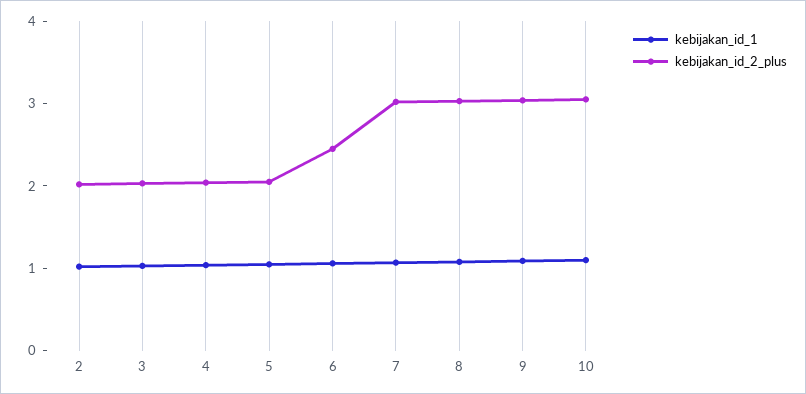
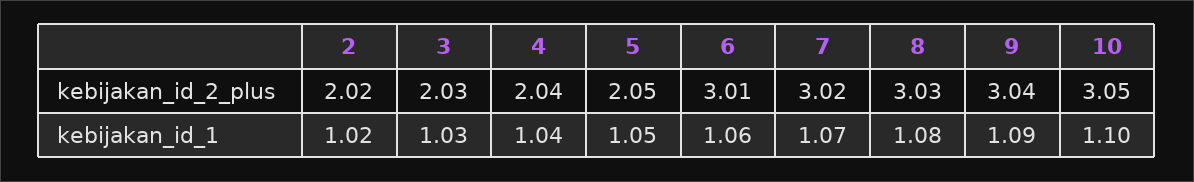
  {
    "kebijakan_id_1": {
      "2": 1.02,
      "3": 1.03,
      "4": 1.04,
      "5": 1.05,
      "6": 1.06,
      "7": 1.07,
      "8": 1.08,
      "9": 1.09,
      "10": 1.1
    },
    "kebijakan_id_2_plus": {
      "2": 2.02,
      "3": 2.03,
      "4": 2.04,
      "5": 2.05,
-     "6": 2.4,
+     "6": 3.01,
      "7": 3.02,
      "8": 3.03,
      "9": 3.04,
      "10": 3.05
    }
  }

